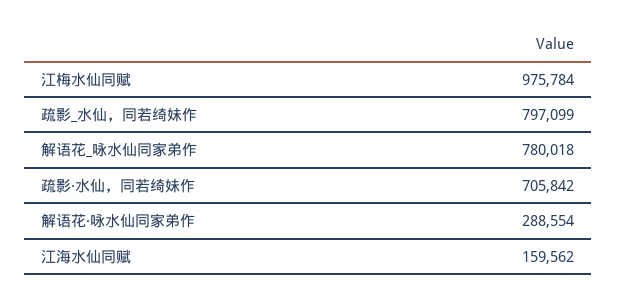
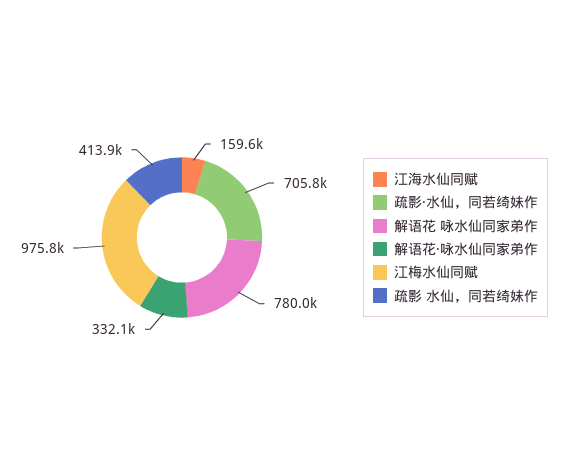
  {
    "江梅水仙同赋": 975784,
-   "疏影_水仙，同若绮妹作": 797099,
+   "疏影_水仙，同若绮妹作": 413900,
    "解语花_咏水仙同家弟作": 780018,
    "疏影·水仙，同若绮妹作": 705842,
-   "解语花·咏水仙同家弟作": 288554,
+   "解语花·咏水仙同家弟作": 332100,
    "江海水仙同赋": 159562
  }

